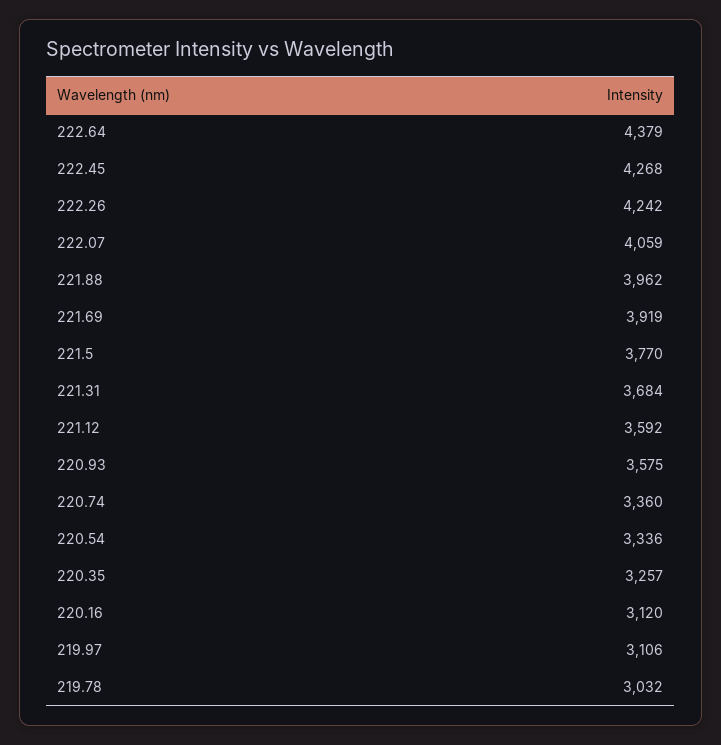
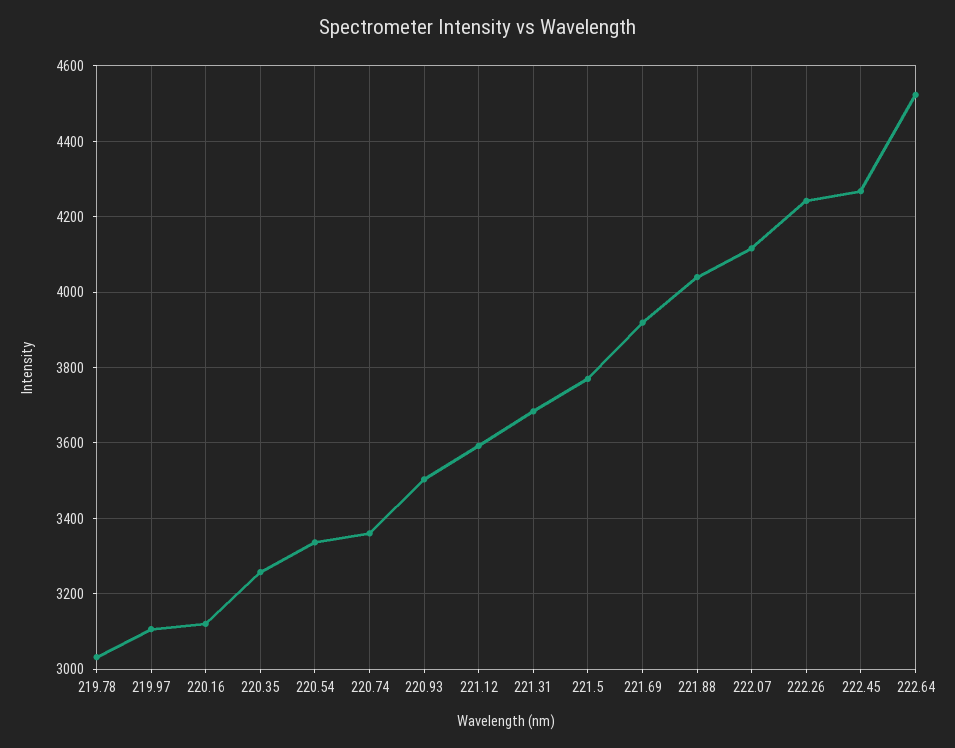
  {
-   "222.64": 4379,
+   "222.64": 4520,
    "222.45": 4268,
    "222.26": 4242,
-   "222.07": 4059,
+   "222.07": 4120,
-   "221.88": 3962,
+   "221.88": 4040,
    "221.69": 3919,
    "221.5": 3770,
    "221.31": 3684,
    "221.12": 3592,
-   "220.93": 3575,
+   "220.93": 3500,
    "220.74": 3360,
    "220.54": 3336,
    "220.35": 3257,
    "220.16": 3120,
    "219.97": 3106,
    "219.78": 3032
  }

